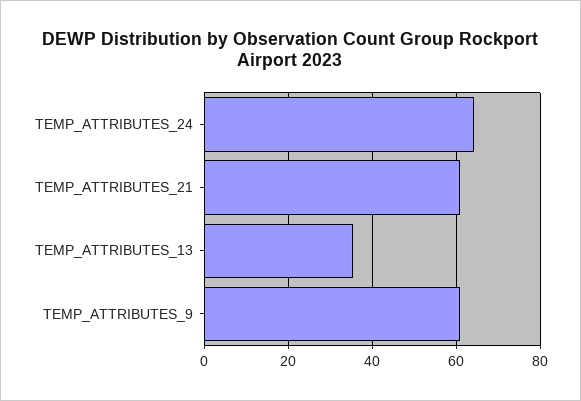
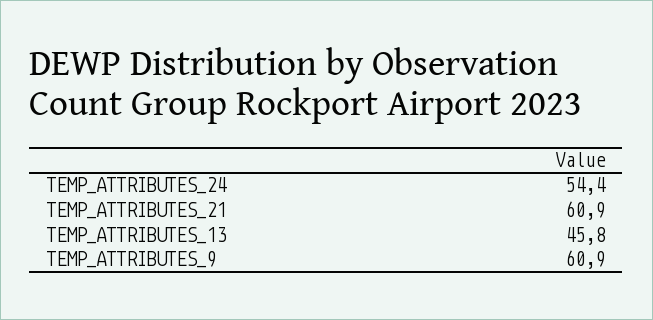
  {
-   "TEMP_ATTRIBUTES_24": 64,
+   "TEMP_ATTRIBUTES_24": 54.4,
    "TEMP_ATTRIBUTES_21": 60.9,
-   "TEMP_ATTRIBUTES_13": 36,
+   "TEMP_ATTRIBUTES_13": 45.8,
    "TEMP_ATTRIBUTES_9": 60.9
  }

